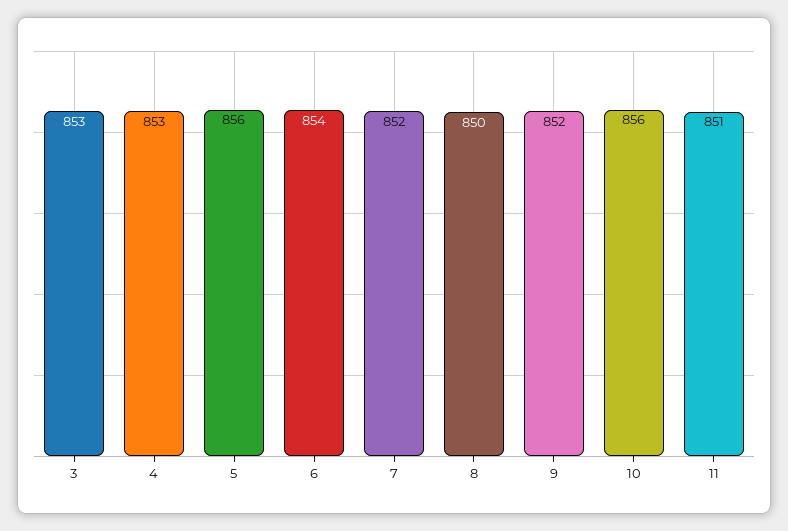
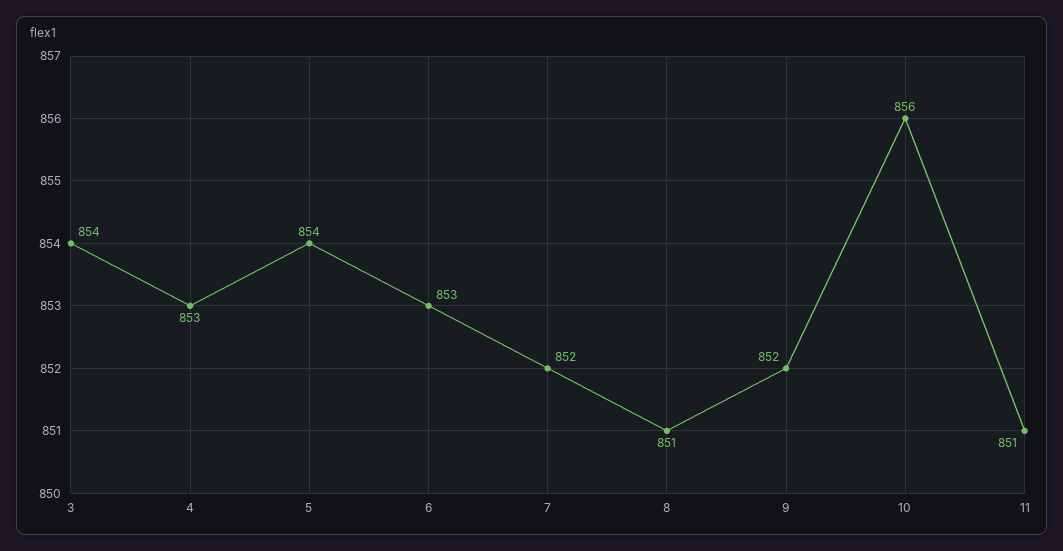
  {
-   "3": 853,
+   "3": 854,
    "4": 853,
-   "5": 856,
+   "5": 854,
-   "6": 854,
+   "6": 853,
    "7": 852,
-   "8": 850,
+   "8": 851,
    "9": 852,
    "10": 856,
    "11": 851
  }

